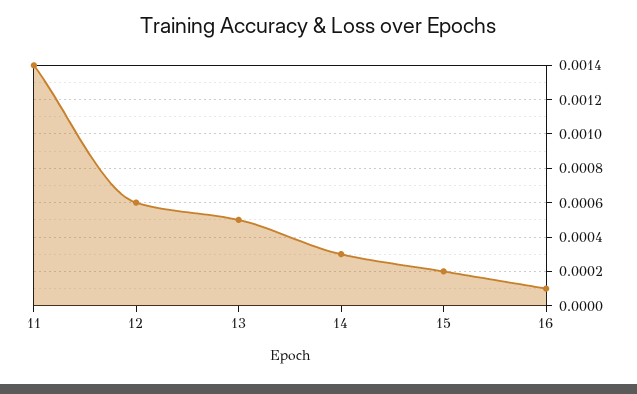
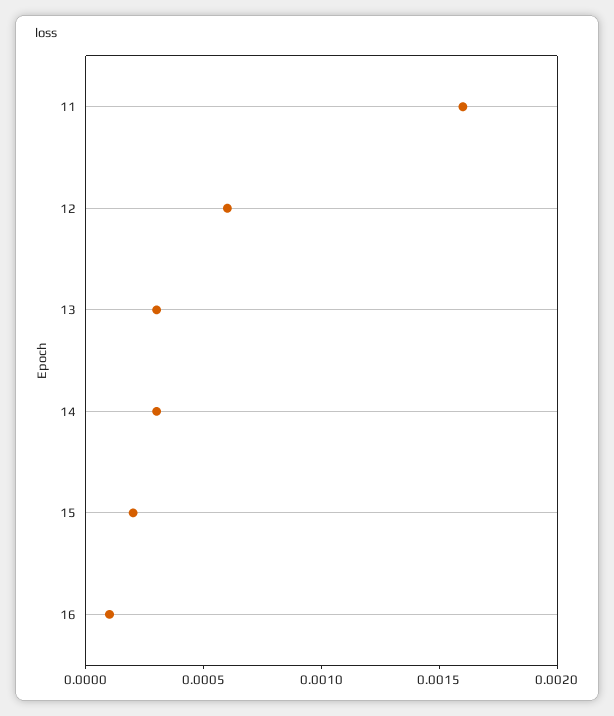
  {
-   "11": 0.0014,
+   "11": 0.0016,
    "12": 0.0006,
-   "13": 0.0005,
+   "13": 0.0003,
    "14": 0.0003,
    "15": 0.0002,
    "16": 0.0001
  }

